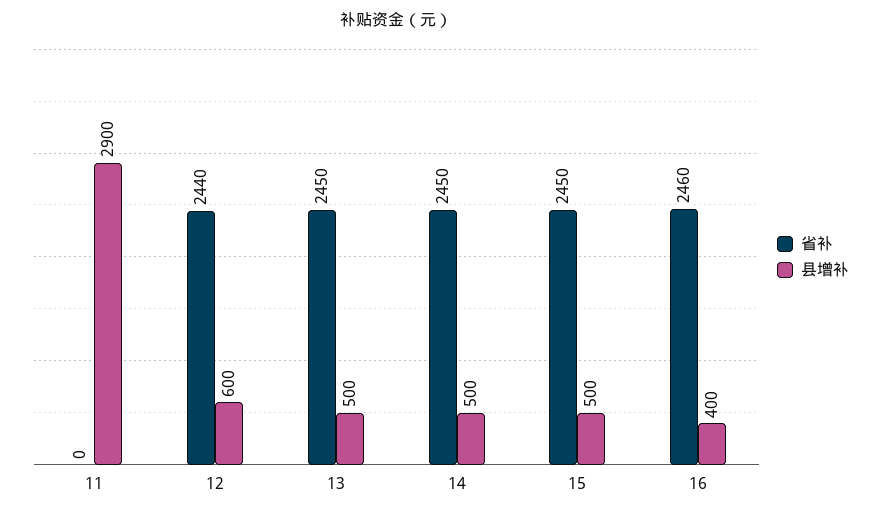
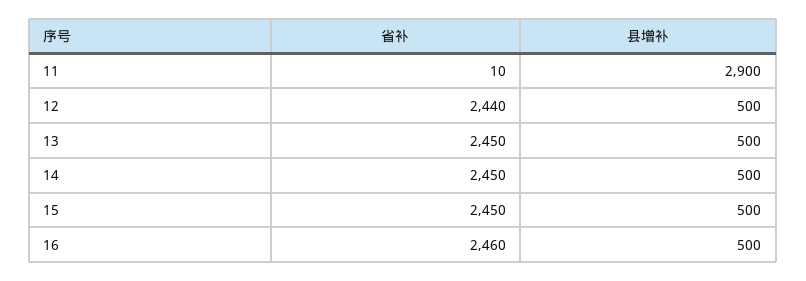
  {
    "省补": {
-     "11": 0,
+     "11": 10,
      "12": 2440,
      "13": 2450,
      "14": 2450,
      "15": 2450,
      "16": 2460
    },
    "县增补": {
      "11": 2900,
-     "12": 600,
+     "12": 500,
      "13": 500,
      "14": 500,
      "15": 500,
-     "16": 400
+     "16": 500
    }
  }

